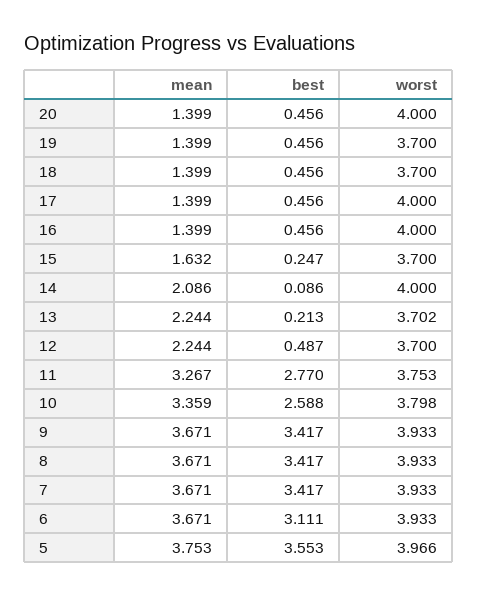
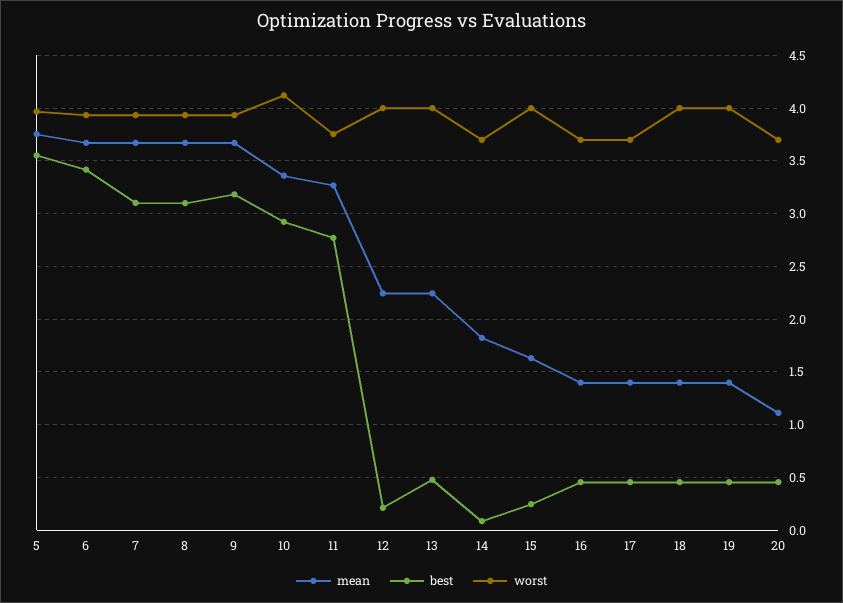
  {
    "mean": {
-     "20": 1.399,
+     "20": 1.1,
      "19": 1.399,
      "18": 1.399,
      "17": 1.399,
      "16": 1.399,
      "15": 1.632,
-     "14": 2.086,
+     "14": 1.8,
      "13": 2.244,
      "12": 2.244,
      "11": 3.267,
      "10": 3.359,
      "9": 3.671,
      "8": 3.671,
      "7": 3.671,
      "6": 3.671,
      "5": 3.753
    },
    "best": {
      "20": 0.456,
      "19": 0.456,
      "18": 0.456,
      "17": 0.456,
      "16": 0.456,
      "15": 0.247,
      "14": 0.086,
-     "13": 0.213,
+     "13": 0.5,
-     "12": 0.487,
+     "12": 0.2,
      "11": 2.77,
-     "10": 2.588,
+     "10": 2.9,
-     "9": 3.417,
+     "9": 3.2,
-     "8": 3.417,
+     "8": 3.1,
-     "7": 3.417,
+     "7": 3.1,
-     "6": 3.111,
+     "6": 3.4,
      "5": 3.553
    },
    "worst": {
-     "20": 4,
+     "20": 3.7,
-     "19": 3.7,
+     "19": 4,
-     "18": 3.7,
+     "18": 4,
-     "17": 4,
+     "17": 3.7,
-     "16": 4,
+     "16": 3.7,
-     "15": 3.7,
+     "15": 4,
-     "14": 4,
+     "14": 3.7,
-     "13": 3.702,
+     "13": 4,
-     "12": 3.7,
+     "12": 4,
      "11": 3.753,
-     "10": 3.798,
+     "10": 4.1,
      "9": 3.933,
      "8": 3.933,
      "7": 3.933,
      "6": 3.933,
      "5": 3.966
    }
  }

